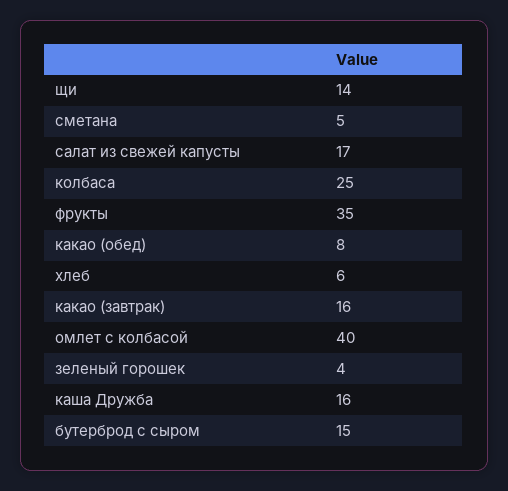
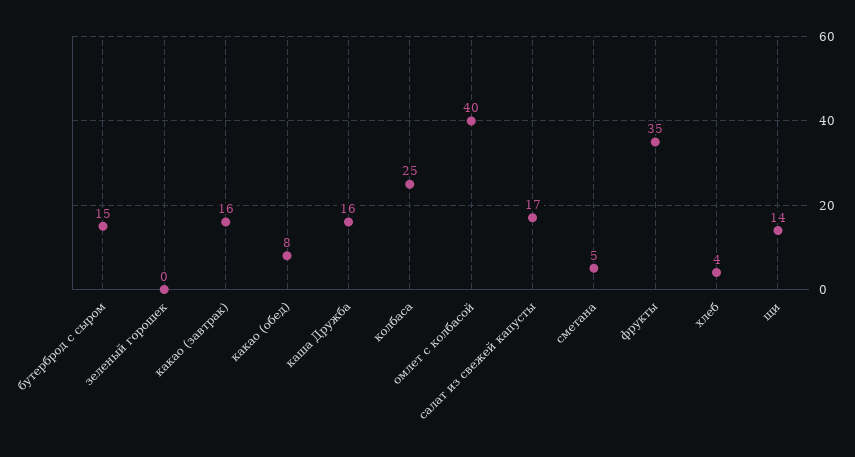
  {
    "щи": 14,
    "сметана": 5,
    "салат из свежей капусты": 17,
    "колбаса": 25,
    "фрукты": 35,
    "какао (обед)": 8,
-   "хлеб": 6,
+   "хлеб": 4,
    "какао (завтрак)": 16,
    "омлет с колбасой": 40,
-   "зеленый горошек": 4,
+   "зеленый горошек": 0,
    "каша Дружба": 16,
    "бутерброд с сыром": 15
  }

